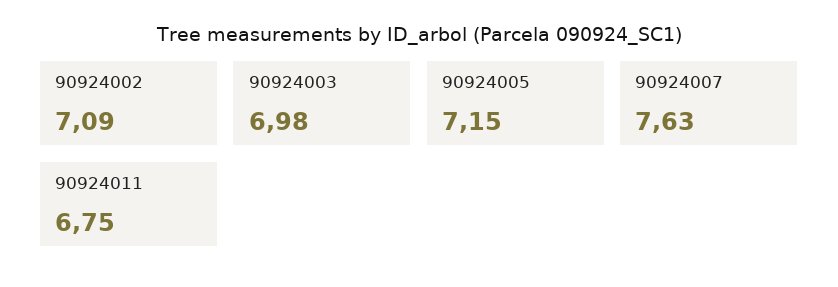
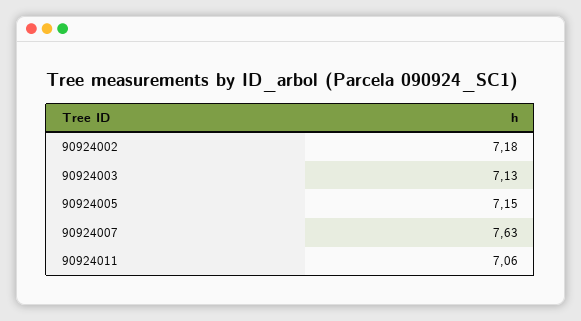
  {
-   "90924002": 7.09,
+   "90924002": 7.18,
-   "90924003": 6.98,
+   "90924003": 7.13,
    "90924005": 7.15,
    "90924007": 7.63,
-   "90924011": 6.75
+   "90924011": 7.06
  }

